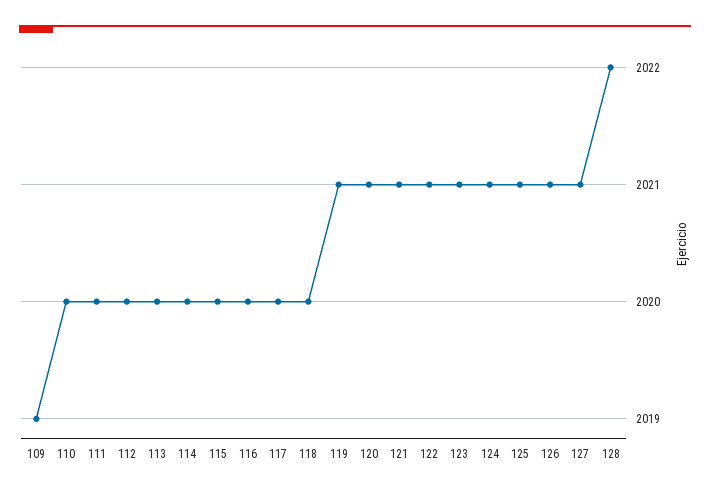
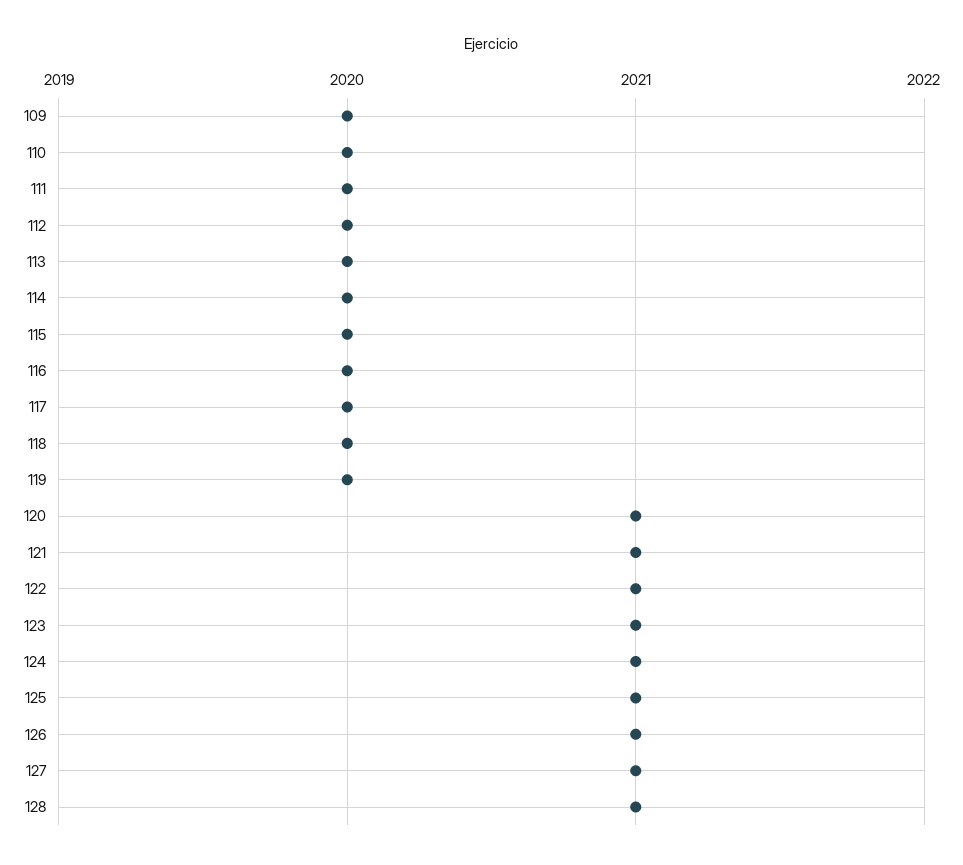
  {
-   "109": 2019,
+   "109": 2020,
    "110": 2020,
    "111": 2020,
    "112": 2020,
    "113": 2020,
    "114": 2020,
    "115": 2020,
    "116": 2020,
    "117": 2020,
    "118": 2020,
-   "119": 2021,
+   "119": 2020,
    "120": 2021,
    "121": 2021,
    "122": 2021,
    "123": 2021,
    "124": 2021,
    "125": 2021,
    "126": 2021,
    "127": 2021,
-   "128": 2022
+   "128": 2021
  }

